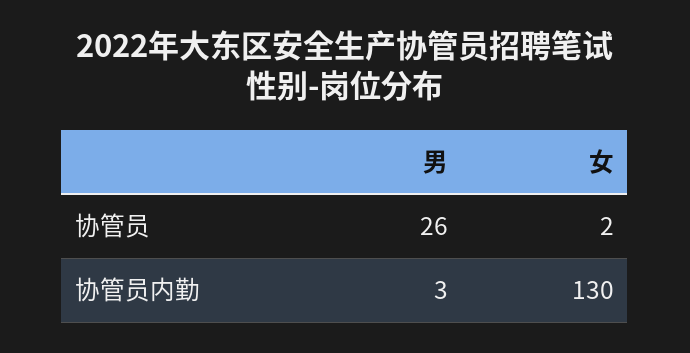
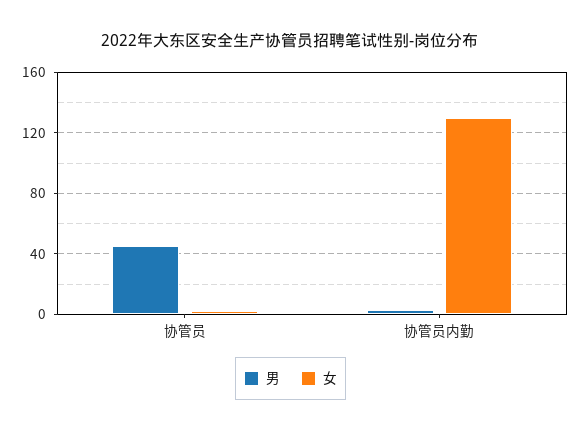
  {
    "男": {
-     "协管员": 26,
+     "协管员": 45,
      "协管员内勤": 3
    },
    "女": {
      "协管员": 2,
      "协管员内勤": 130
    }
  }

